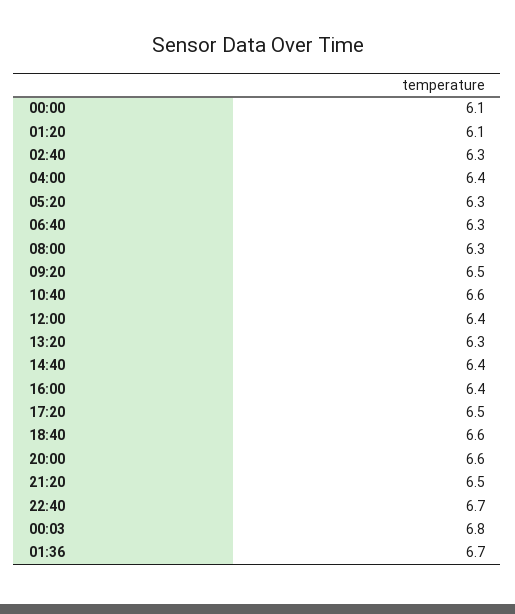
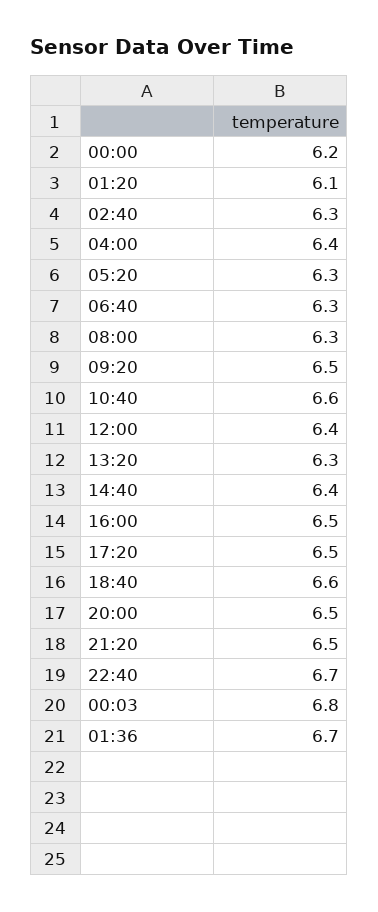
  {
-   "00:00": 6.1,
+   "00:00": 6.2,
    "01:20": 6.1,
    "02:40": 6.3,
    "04:00": 6.4,
    "05:20": 6.3,
    "06:40": 6.3,
    "08:00": 6.3,
    "09:20": 6.5,
    "10:40": 6.6,
    "12:00": 6.4,
    "13:20": 6.3,
    "14:40": 6.4,
-   "16:00": 6.4,
+   "16:00": 6.5,
    "17:20": 6.5,
    "18:40": 6.6,
-   "20:00": 6.6,
+   "20:00": 6.5,
    "21:20": 6.5,
    "22:40": 6.7,
    "00:03": 6.8,
    "01:36": 6.7
  }

